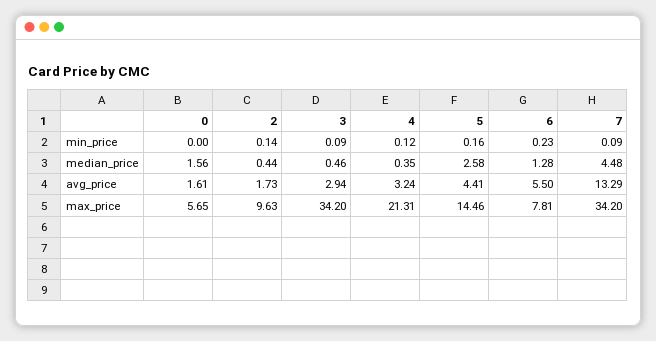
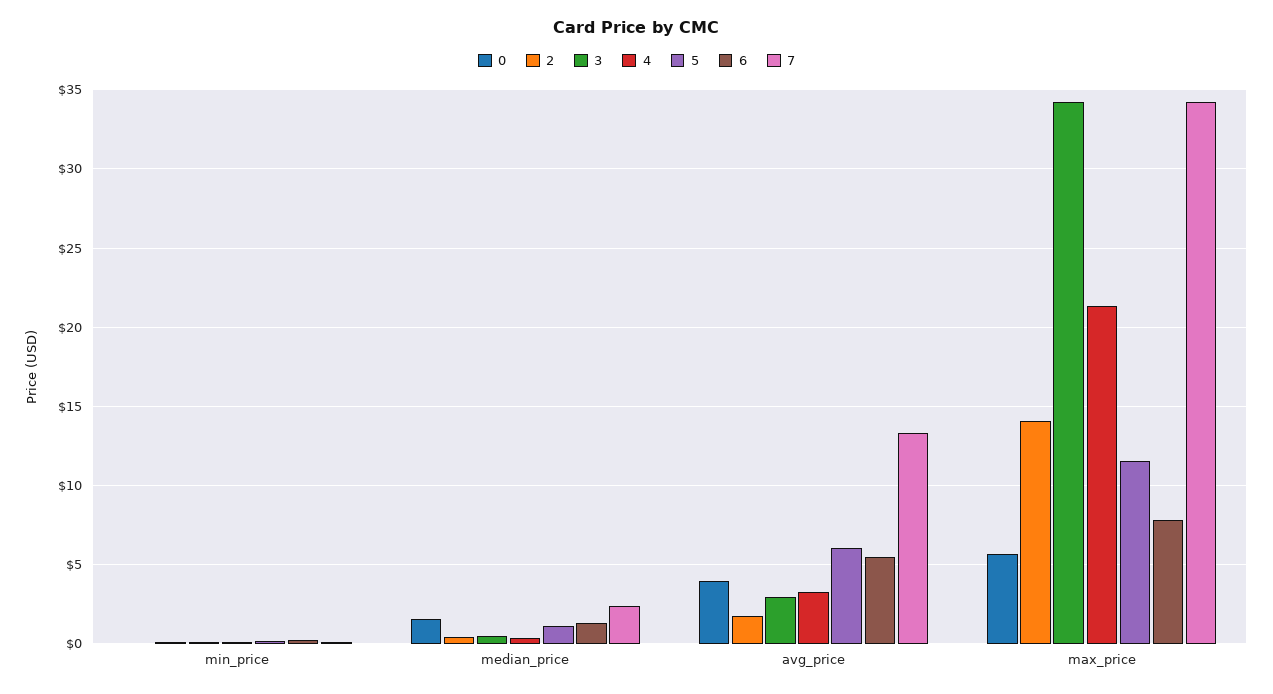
  {
    "0": {
      "min_price": 0,
      "median_price": 1.56,
-     "avg_price": 1.61,
+     "avg_price": 4,
      "max_price": 5.65
    },
    "2": {
      "min_price": 0.14,
      "median_price": 0.44,
      "avg_price": 1.73,
-     "max_price": 9.63
+     "max_price": 14
    },
    "3": {
      "min_price": 0.09,
      "median_price": 0.46,
      "avg_price": 2.94,
      "max_price": 34.2
    },
    "4": {
      "min_price": 0.12,
      "median_price": 0.35,
      "avg_price": 3.24,
      "max_price": 21.31
    },
    "5": {
      "min_price": 0.16,
-     "median_price": 2.58,
+     "median_price": 1,
-     "avg_price": 4.41,
+     "avg_price": 6,
-     "max_price": 14.46
+     "max_price": 11.5
    },
    "6": {
      "min_price": 0.23,
      "median_price": 1.28,
      "avg_price": 5.5,
      "max_price": 7.81
    },
    "7": {
      "min_price": 0.09,
-     "median_price": 4.48,
+     "median_price": 2.5,
      "avg_price": 13.29,
      "max_price": 34.2
    }
  }

